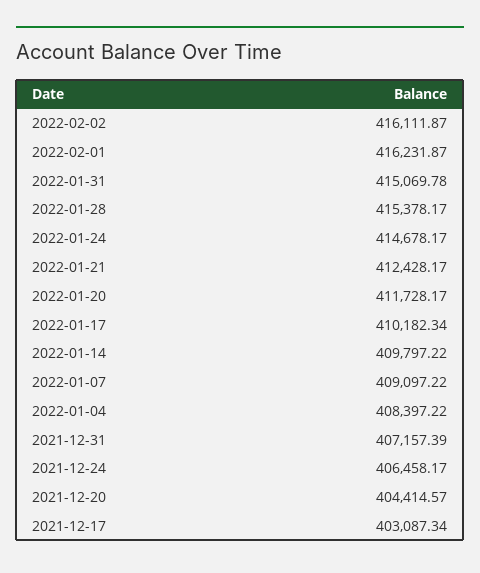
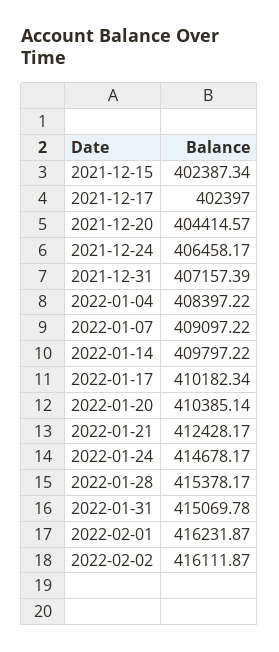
  {
    "2022-02-02": 416111.87,
    "2022-02-01": 416231.87,
    "2022-01-31": 415069.78,
    "2022-01-28": 415378.17,
    "2022-01-24": 414678.17,
    "2022-01-21": 412428.17,
-   "2022-01-20": 411728.17,
+   "2022-01-20": 410385.14,
    "2022-01-17": 410182.34,
    "2022-01-14": 409797.22,
    "2022-01-07": 409097.22,
    "2022-01-04": 408397.22,
    "2021-12-31": 407157.39,
    "2021-12-24": 406458.17,
    "2021-12-20": 404414.57,
-   "2021-12-17": 403087.34
+   "2021-12-17": 402397,
+   "2021-12-15": 402387.34
  }

